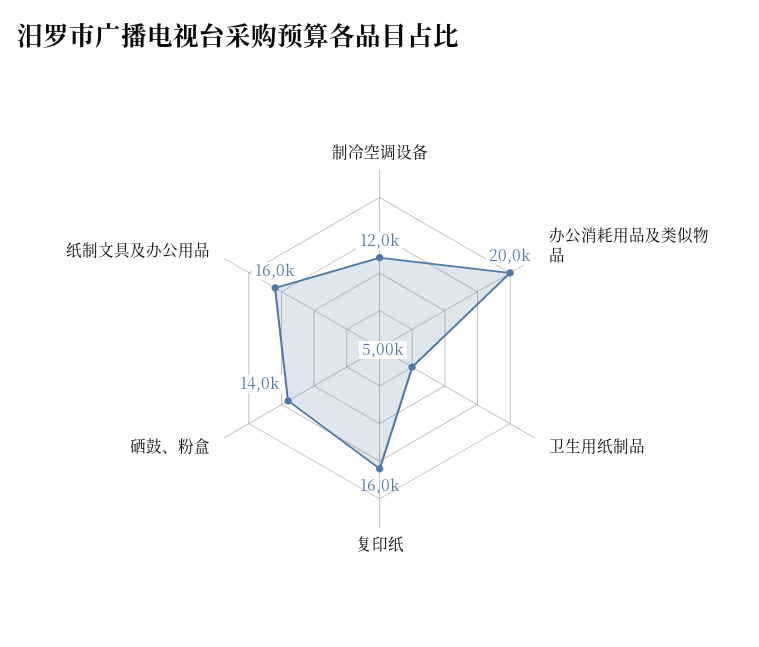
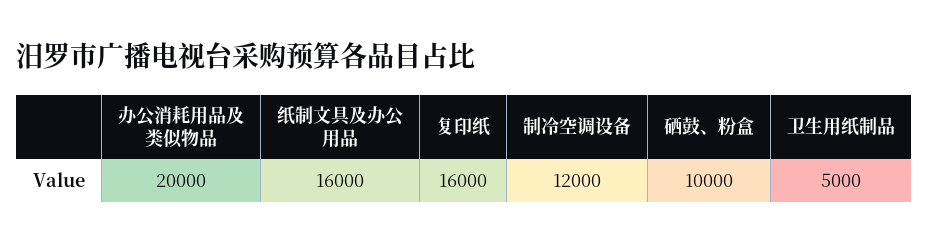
  {
    "制冷空调设备": 12000,
    "办公消耗用品及类似物品": 20000,
    "卫生用纸制品": 5000,
    "复印纸": 16000,
-   "硒鼓、粉盒": 14000,
+   "硒鼓、粉盒": 10000,
    "纸制文具及办公用品": 16000
  }

